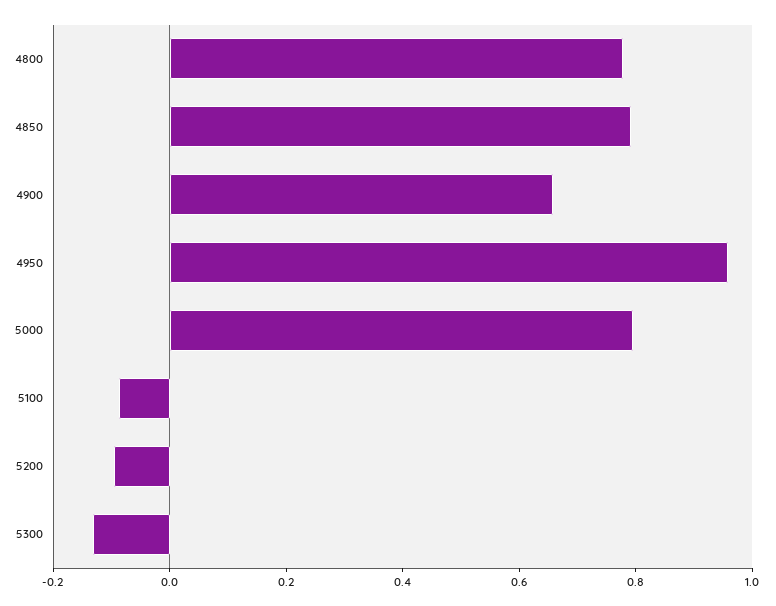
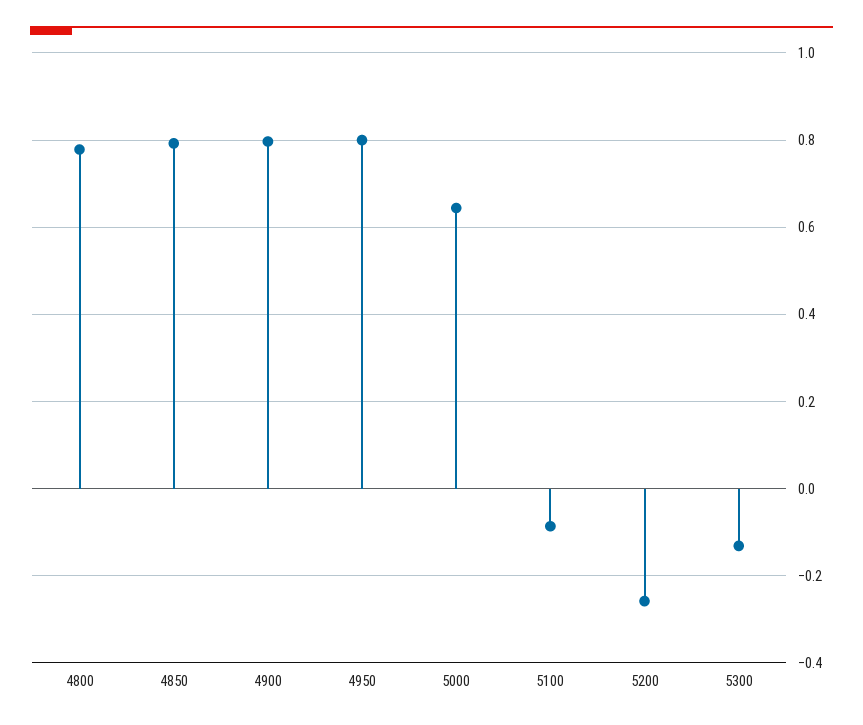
  {
    "4800": 0.78,
    "4850": 0.8,
-   "4900": 0.65,
+   "4900": 0.8,
-   "4950": 0.95,
+   "4950": 0.8,
-   "5000": 0.8,
+   "5000": 0.64,
    "5100": -0.08,
-   "5200": -0.1,
+   "5200": -0.26,
    "5300": -0.14
  }

